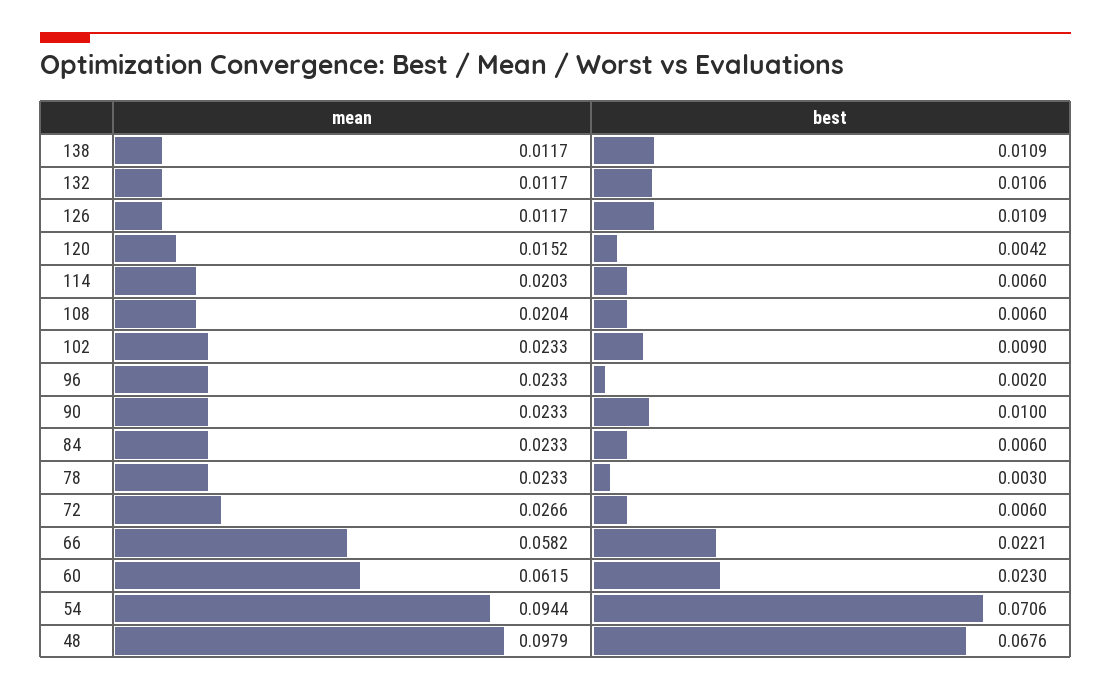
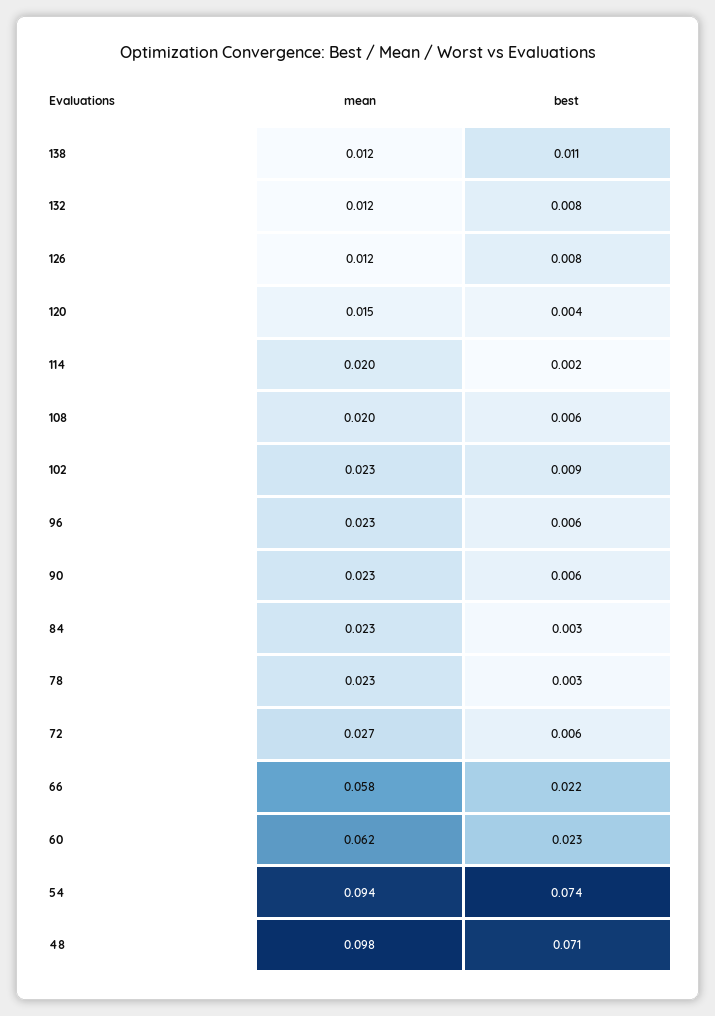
  {
    "mean": {
      "138": 0.0117,
      "132": 0.0117,
      "126": 0.0117,
      "120": 0.0152,
      "114": 0.0203,
      "108": 0.0204,
      "102": 0.0233,
      "96": 0.0233,
      "90": 0.0233,
      "84": 0.0233,
      "78": 0.0233,
      "72": 0.0266,
      "66": 0.0582,
      "60": 0.0615,
      "54": 0.0944,
      "48": 0.0979
    },
    "best": {
      "138": 0.0109,
-     "132": 0.0106,
+     "132": 0.008,
-     "126": 0.0109,
+     "126": 0.008,
      "120": 0.0042,
-     "114": 0.006,
+     "114": 0.002,
      "108": 0.006,
      "102": 0.009,
-     "96": 0.002,
+     "96": 0.006,
-     "90": 0.01,
+     "90": 0.006,
-     "84": 0.006,
+     "84": 0.003,
      "78": 0.003,
      "72": 0.006,
      "66": 0.0221,
      "60": 0.023,
-     "54": 0.0706,
+     "54": 0.074,
-     "48": 0.0676
+     "48": 0.071
    }
  }

